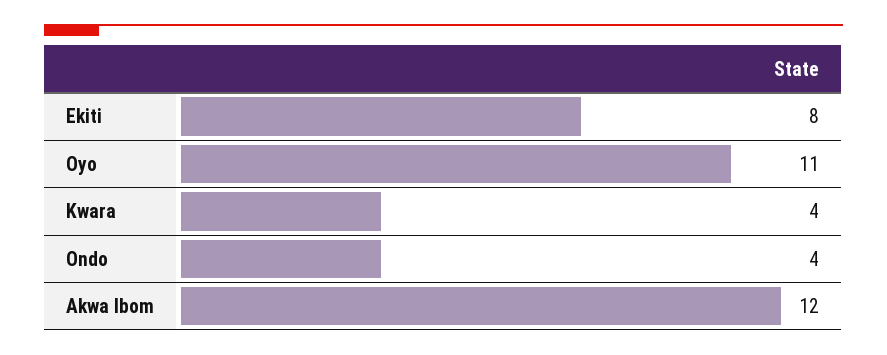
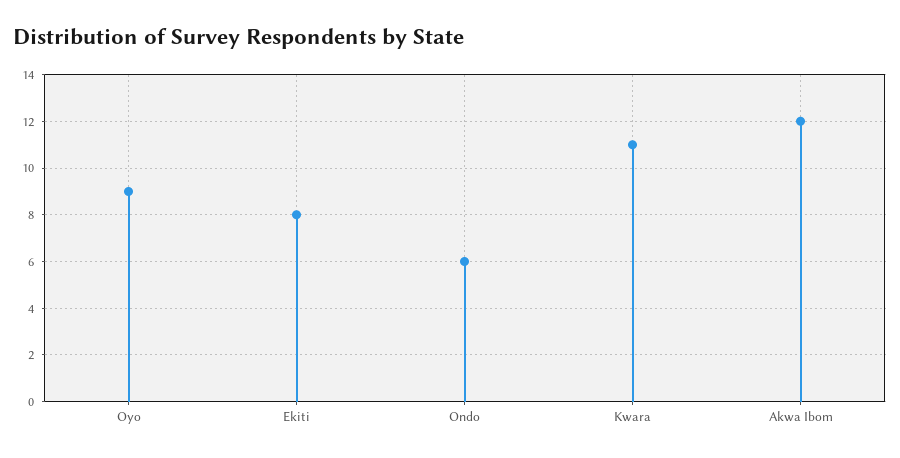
  {
    "Ekiti": 8,
-   "Oyo": 11,
+   "Oyo": 9,
-   "Kwara": 4,
+   "Kwara": 11,
-   "Ondo": 4,
+   "Ondo": 6,
    "Akwa Ibom": 12
  }

